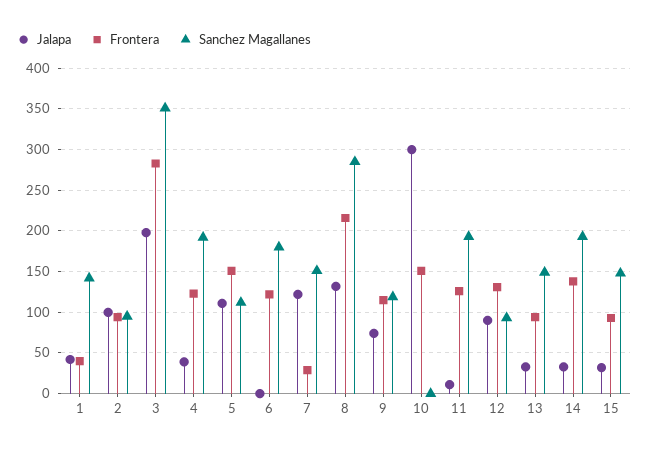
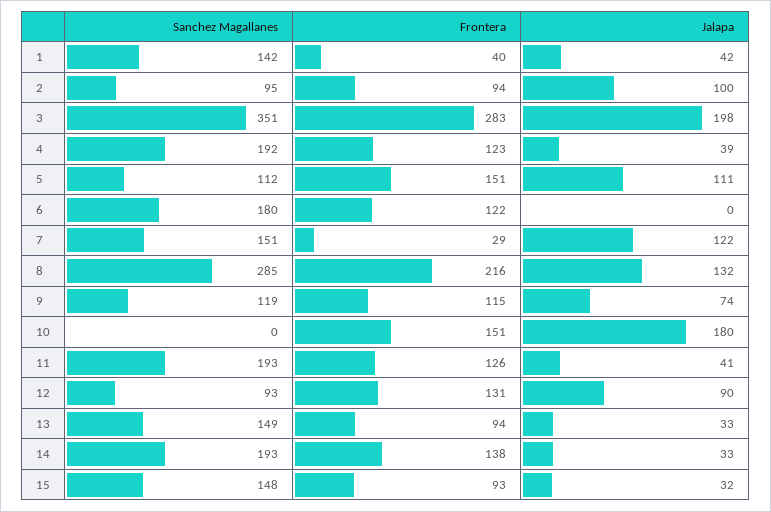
  {
    "Jalapa": {
      "1": 42,
      "2": 100,
      "3": 198,
      "4": 39,
      "5": 111,
      "6": 0,
      "7": 122,
      "8": 132,
      "9": 74,
-     "10": 300,
+     "10": 180,
-     "11": 10,
+     "11": 41,
      "12": 90,
      "13": 33,
      "14": 33,
      "15": 32
    },
    "Frontera": {
      "1": 40,
      "2": 94,
      "3": 283,
      "4": 123,
      "5": 151,
      "6": 122,
      "7": 29,
      "8": 216,
      "9": 115,
      "10": 151,
      "11": 126,
      "12": 131,
      "13": 94,
      "14": 138,
      "15": 93
    },
    "Sanchez Magallanes": {
      "1": 142,
      "2": 95,
      "3": 351,
      "4": 192,
      "5": 112,
      "6": 180,
      "7": 151,
      "8": 285,
      "9": 119,
      "10": 0,
      "11": 193,
      "12": 93,
      "13": 149,
      "14": 193,
      "15": 148
    }
  }

